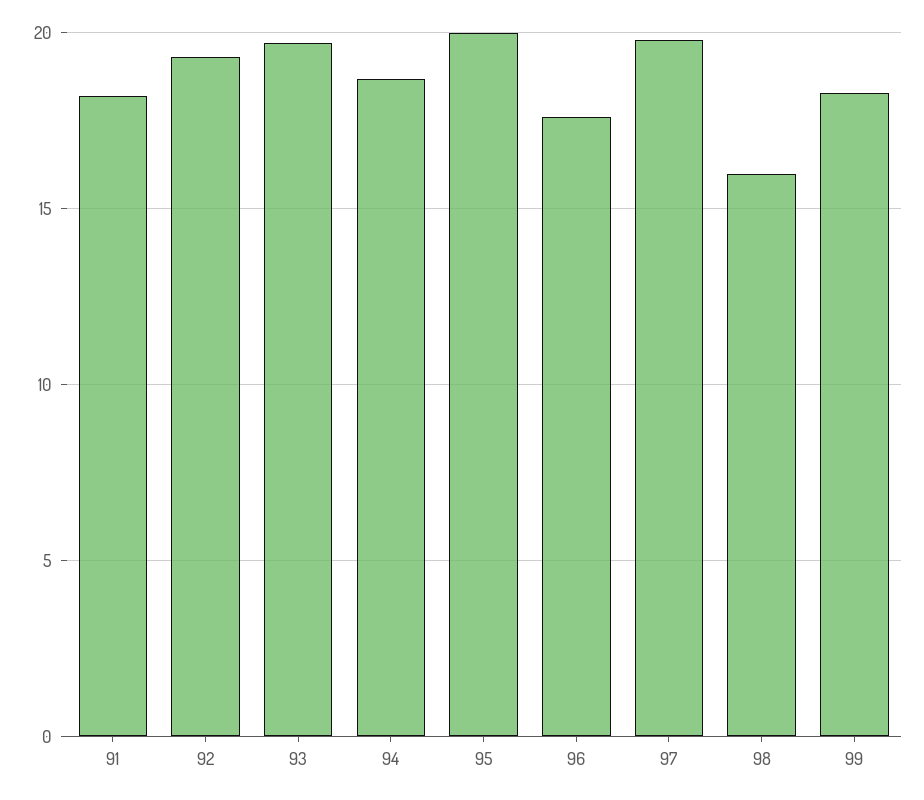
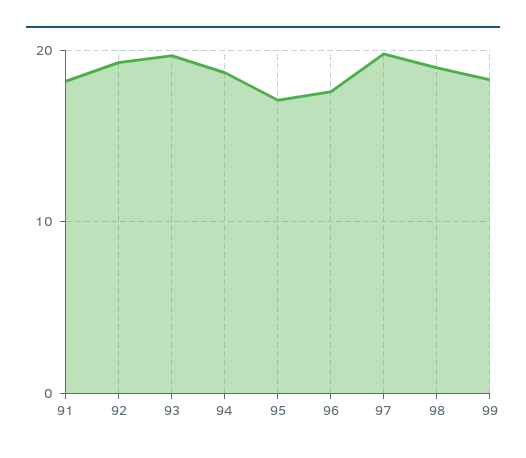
  {
    "91": 18,
    "92": 19.5,
    "93": 19.5,
    "94": 18.5,
-   "95": 20,
+   "95": 17,
    "96": 17.5,
    "97": 20,
-   "98": 16,
+   "98": 19,
    "99": 18.5
  }

